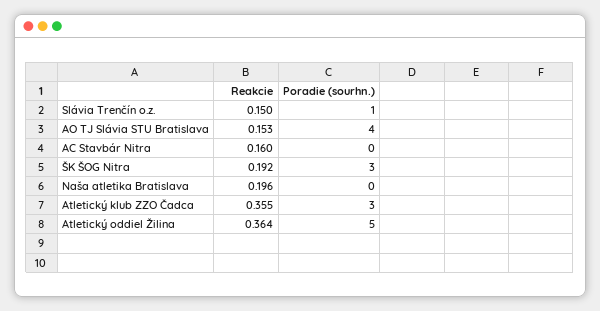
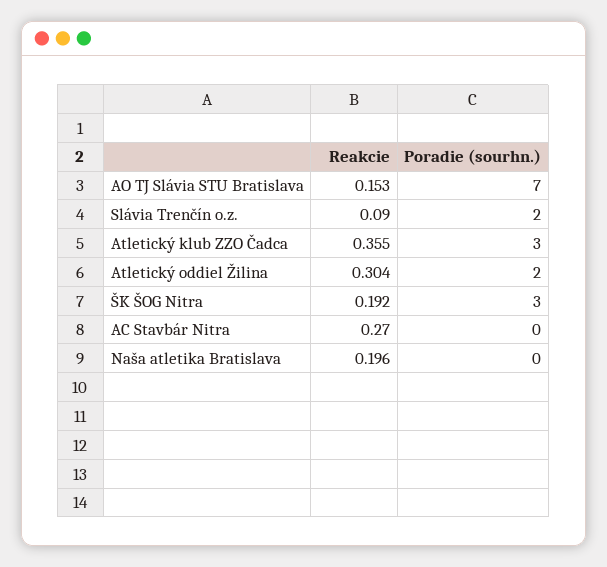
  {
    "Reakcie": {
-     "Slávia Trenčín o.z.": 0.15,
+     "Slávia Trenčín o.z.": 0.09,
      "AO TJ Slávia STU Bratislava": 0.153,
-     "AC Stavbár Nitra": 0.16,
+     "AC Stavbár Nitra": 0.27,
      "ŠK ŠOG Nitra": 0.192,
      "Naša atletika Bratislava": 0.196,
      "Atletický klub ZZO Čadca": 0.355,
-     "Atletický oddiel Žilina": 0.364
+     "Atletický oddiel Žilina": 0.304
    },
    "Poradie (sourhn.)": {
-     "Slávia Trenčín o.z.": 1,
+     "Slávia Trenčín o.z.": 2,
-     "AO TJ Slávia STU Bratislava": 4,
+     "AO TJ Slávia STU Bratislava": 7,
      "AC Stavbár Nitra": 0,
      "ŠK ŠOG Nitra": 3,
      "Naša atletika Bratislava": 0,
      "Atletický klub ZZO Čadca": 3,
-     "Atletický oddiel Žilina": 5
+     "Atletický oddiel Žilina": 2
    }
  }

